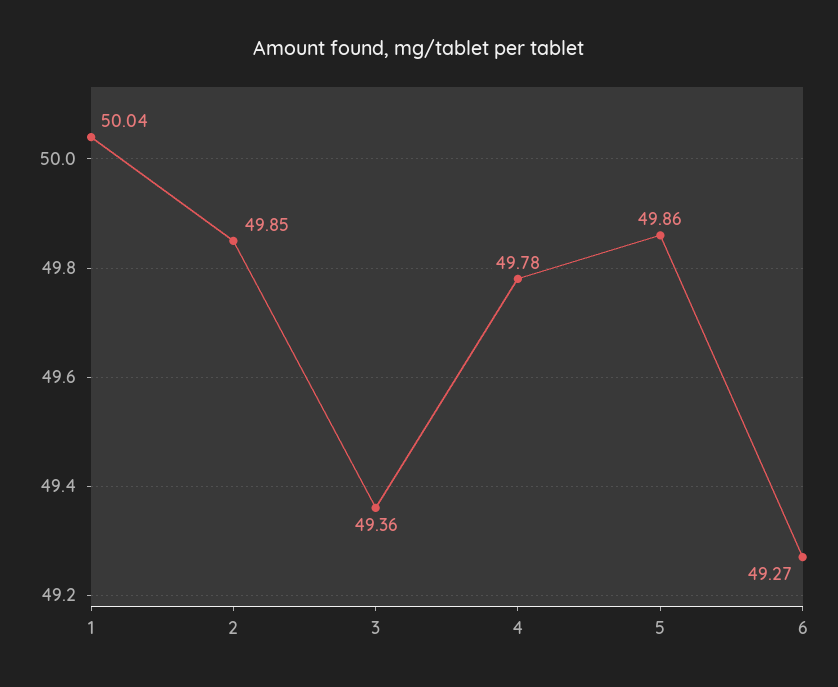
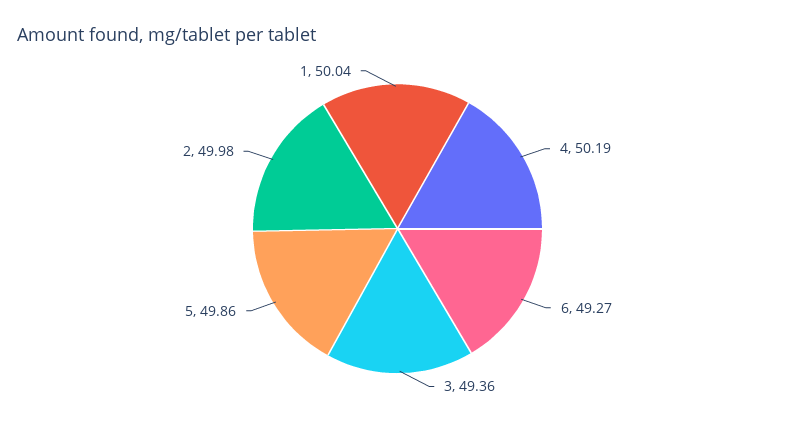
  {
    "1": 50.04,
-   "2": 49.85,
+   "2": 49.98,
    "3": 49.36,
-   "4": 49.78,
+   "4": 50.19,
    "5": 49.86,
    "6": 49.27
  }

